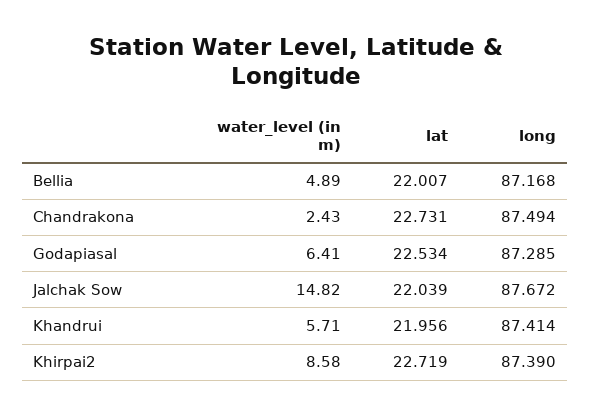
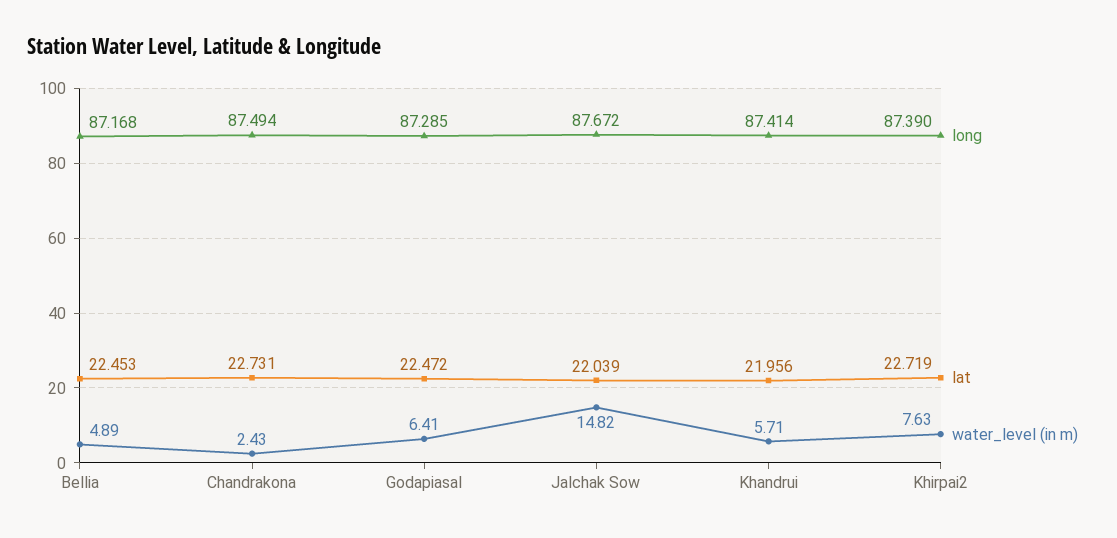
  {
    "water_level (in m)": {
      "Bellia": 4.89,
      "Chandrakona": 2.43,
      "Godapiasal": 6.41,
      "Jalchak Sow": 14.82,
      "Khandrui": 5.71,
-     "Khirpai2": 8.58
+     "Khirpai2": 7.63
    },
    "lat": {
-     "Bellia": 22.007,
+     "Bellia": 22.453,
      "Chandrakona": 22.731,
-     "Godapiasal": 22.534,
+     "Godapiasal": 22.472,
      "Jalchak Sow": 22.039,
      "Khandrui": 21.956,
      "Khirpai2": 22.719
    },
    "long": {
      "Bellia": 87.168,
      "Chandrakona": 87.494,
      "Godapiasal": 87.285,
      "Jalchak Sow": 87.672,
      "Khandrui": 87.414,
      "Khirpai2": 87.39
    }
  }

